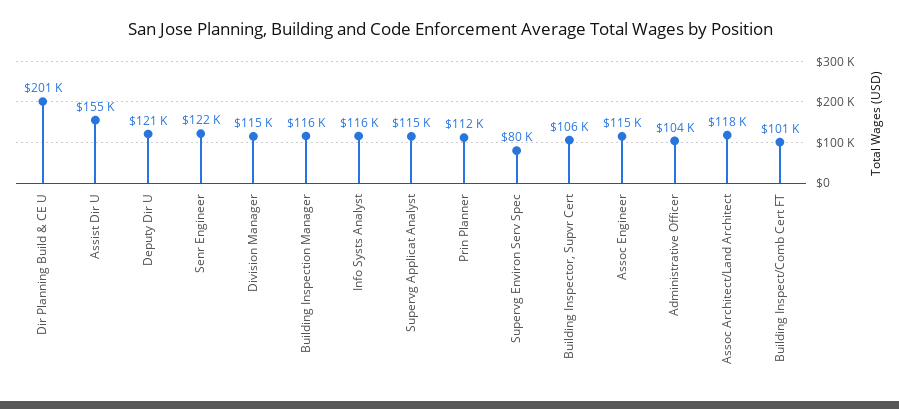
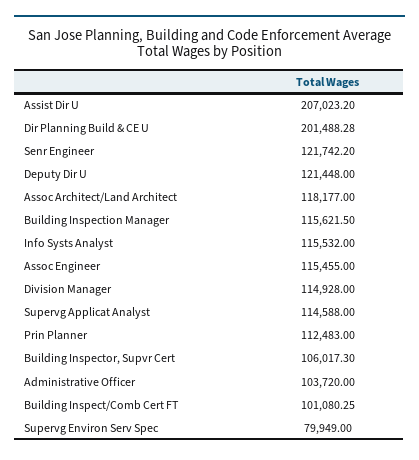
  {
    "Dir Planning Build & CE U": 201488.28,
-   "Assist Dir U": 155000,
+   "Assist Dir U": 207023.2,
    "Deputy Dir U": 121448,
    "Senr Engineer": 121742.2,
    "Division Manager": 114928,
    "Building Inspection Manager": 115621.5,
    "Info Systs Analyst": 115532,
    "Supervg Applicat Analyst": 114588,
    "Prin Planner": 112483,
    "Supervg Environ Serv Spec": 79949,
    "Building Inspector, Supvr Cert": 106017.3,
    "Assoc Engineer": 115455,
    "Administrative Officer": 103720,
    "Assoc Architect/Land Architect": 118177,
    "Building Inspect/Comb Cert FT": 101080.25
  }

